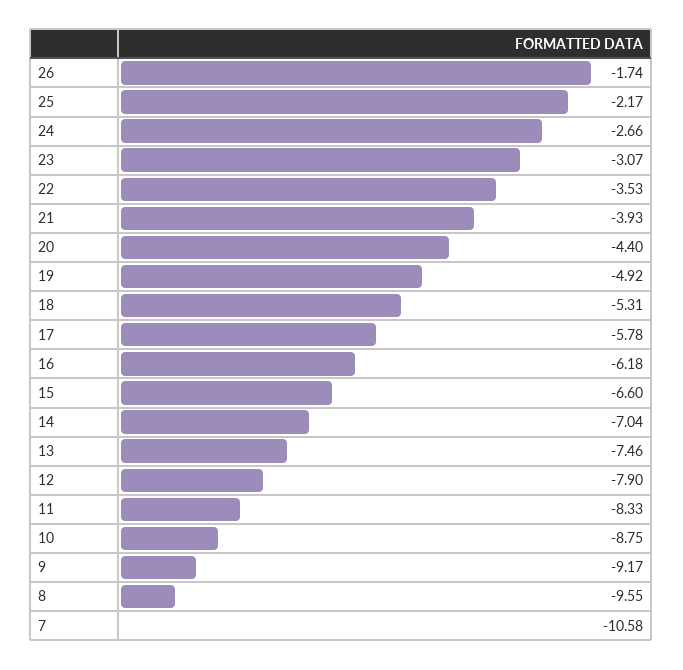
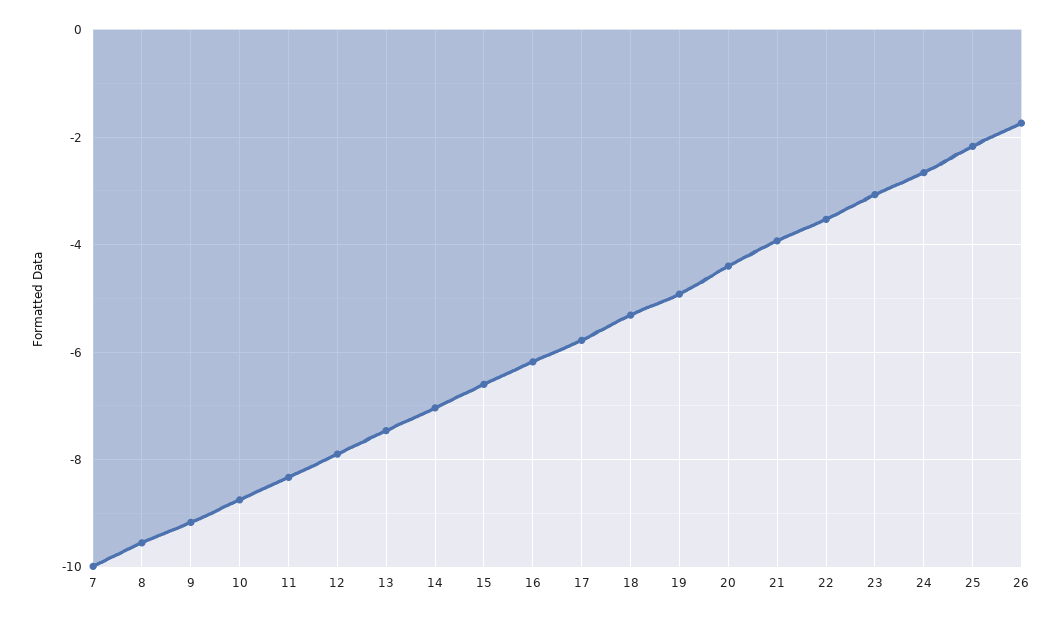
  {
    "26": -1.74,
    "25": -2.17,
    "24": -2.66,
    "23": -3.07,
    "22": -3.53,
    "21": -3.93,
    "20": -4.4,
    "19": -4.92,
    "18": -5.31,
    "17": -5.78,
    "16": -6.18,
    "15": -6.6,
    "14": -7.04,
    "13": -7.46,
    "12": -7.9,
    "11": -8.33,
    "10": -8.75,
    "9": -9.17,
    "8": -9.55,
-   "7": -10.58
+   "7": -10
  }

